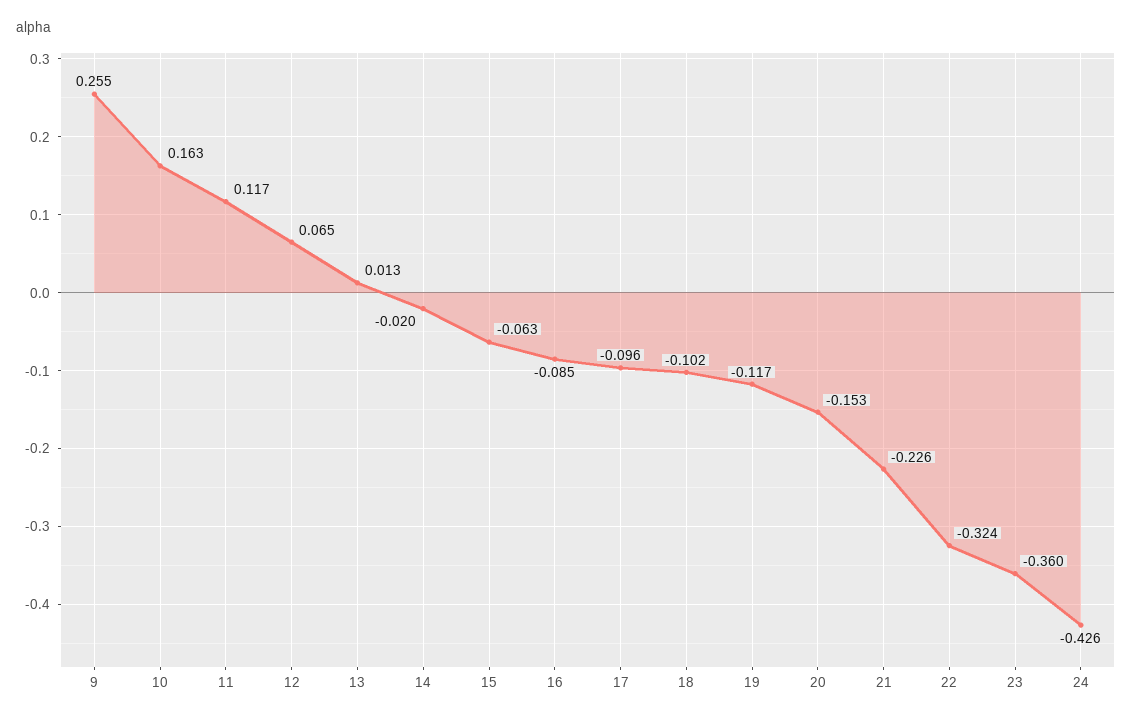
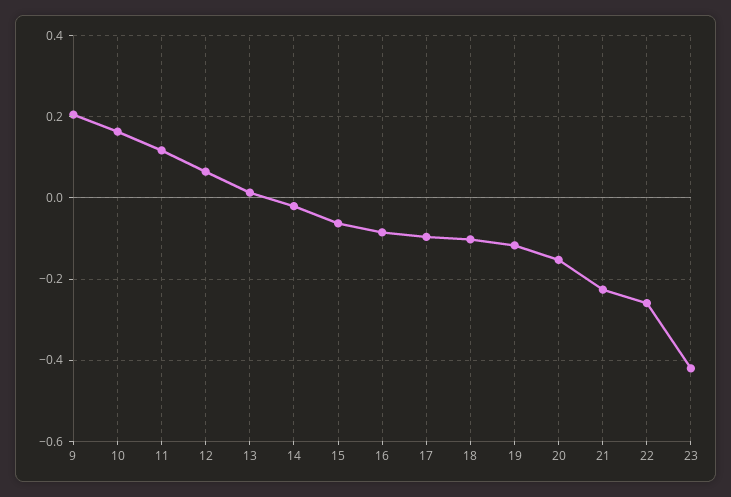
  {
-   "9": 0.255,
+   "9": 0.2,
    "10": 0.163,
    "11": 0.117,
    "12": 0.065,
    "13": 0.013,
    "14": -0.02,
    "15": -0.063,
    "16": -0.085,
    "17": -0.096,
    "18": -0.102,
    "19": -0.117,
    "20": -0.153,
    "21": -0.226,
-   "22": -0.324,
+   "22": -0.26,
-   "23": -0.36,
+   "23": -0.42
-   "24": -0.426
  }

